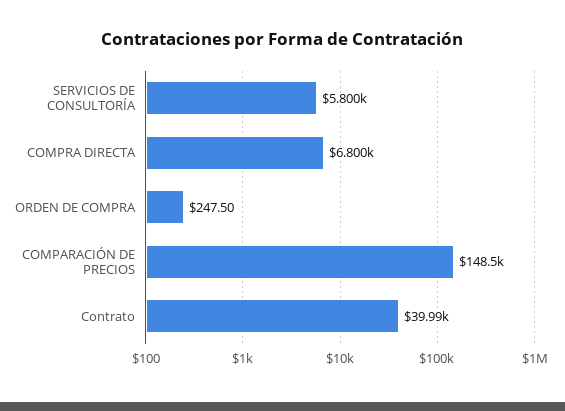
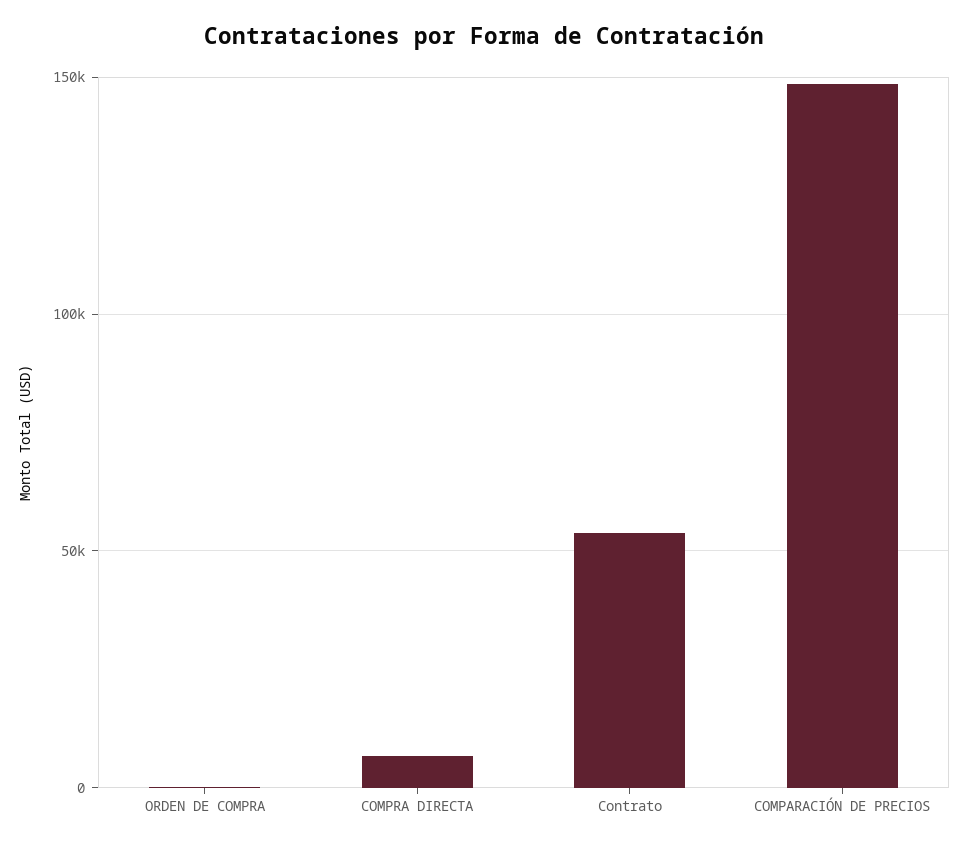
  {
-   "SERVICIOS DE CONSULTORÍA": 5800,
    "COMPRA DIRECTA": 6800,
    "ORDEN DE COMPRA": 247.5,
    "COMPARACIÓN DE PRECIOS": 148500,
-   "Contrato": 39990
+   "Contrato": 55000
  }

